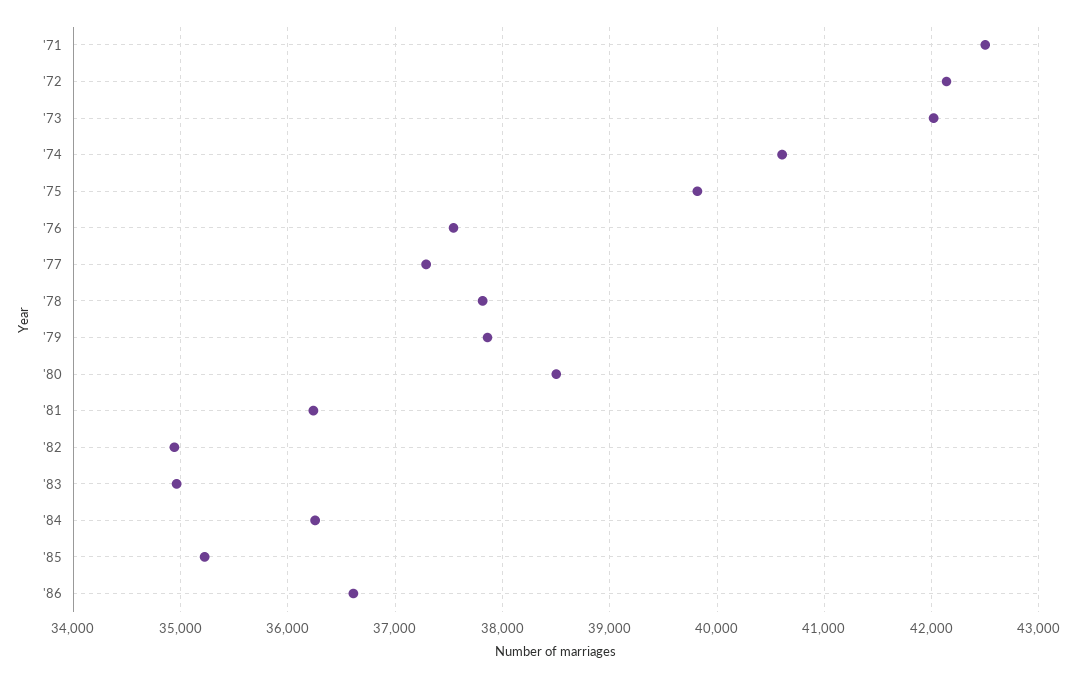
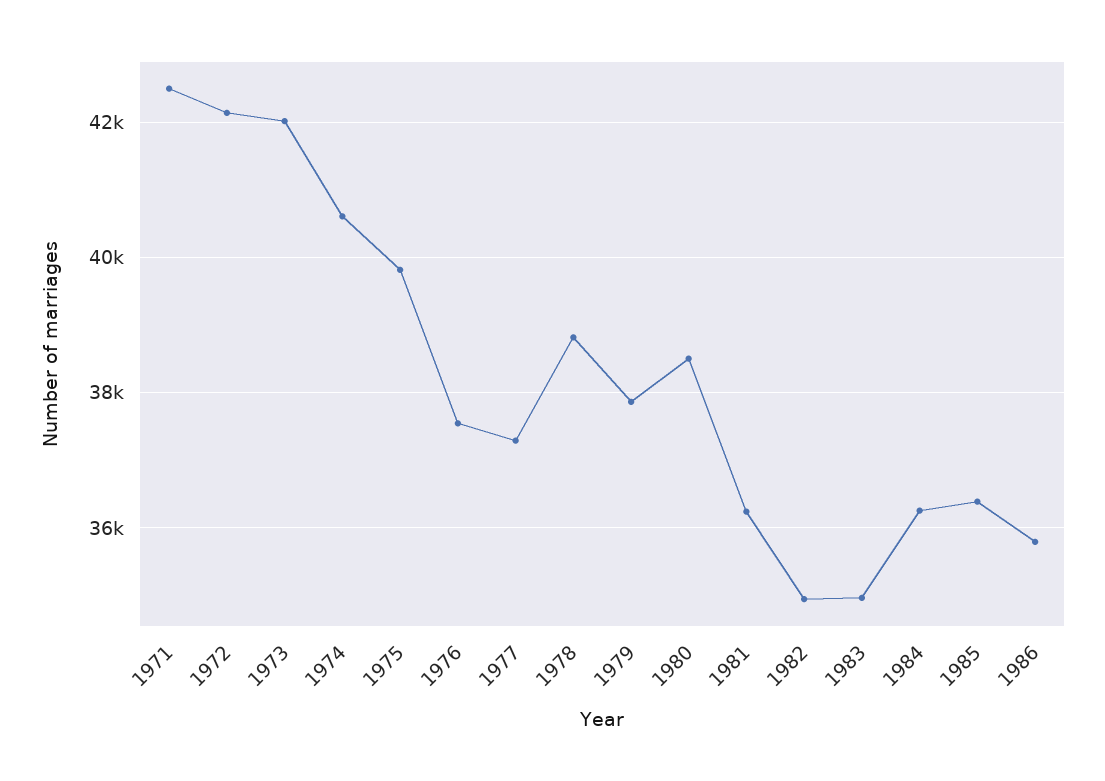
  {
    "'71": 42500,
    "'72": 42100,
    "'73": 42000,
    "'74": 40600,
    "'75": 39800,
    "'76": 37500,
    "'77": 37300,
-   "'78": 37800,
+   "'78": 38800,
    "'79": 37900,
    "'80": 38500,
    "'81": 36200,
    "'82": 34900,
    "'83": 35000,
    "'84": 36300,
-   "'85": 35200,
+   "'85": 36400,
-   "'86": 36600
+   "'86": 35800
  }

